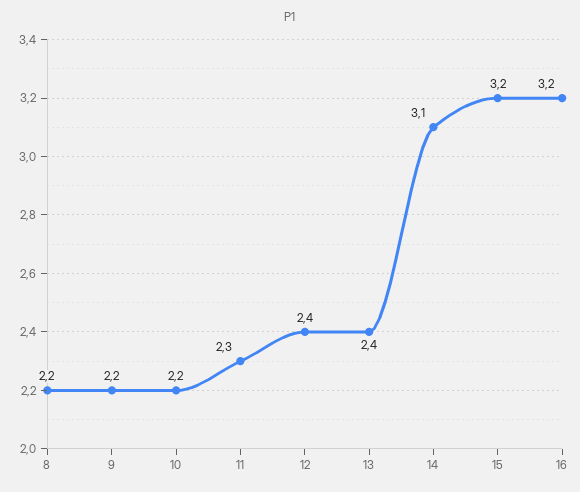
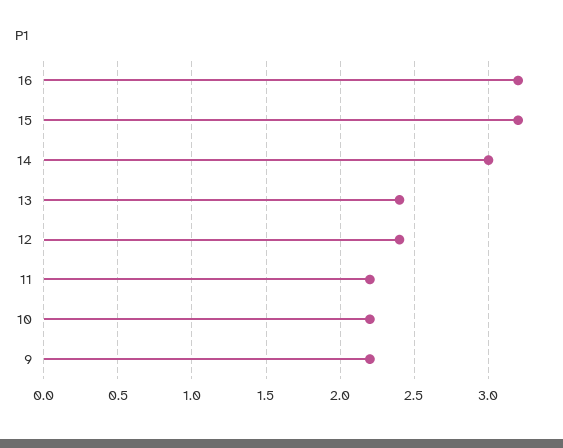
  {
-   "8": 2.2,
    "9": 2.2,
    "10": 2.2,
-   "11": 2.3,
+   "11": 2.2,
    "12": 2.4,
    "13": 2.4,
-   "14": 3.1,
+   "14": 3,
    "15": 3.2,
    "16": 3.2
  }

